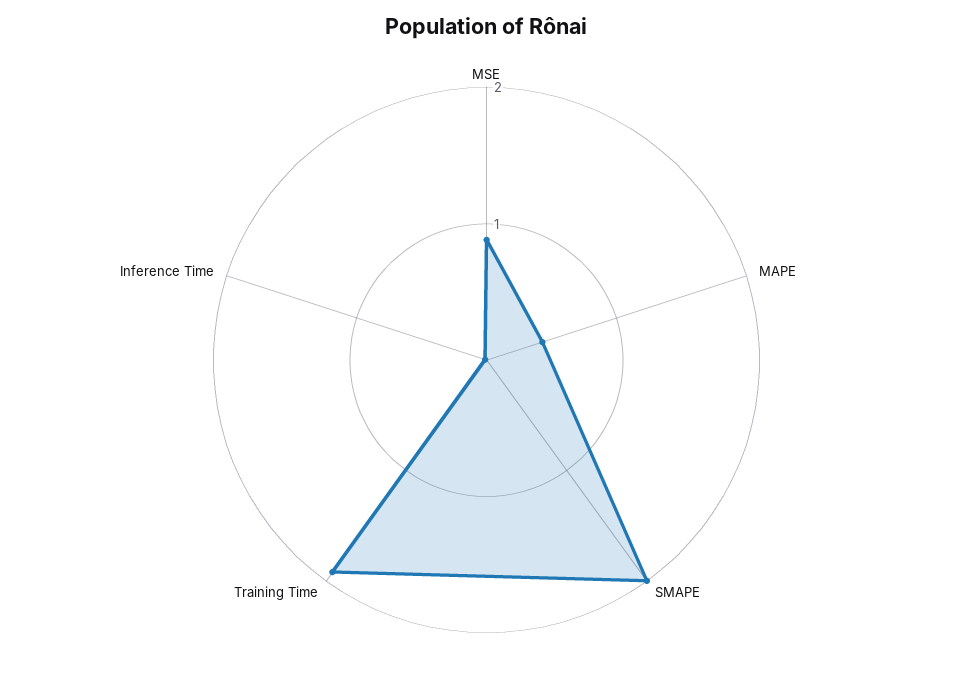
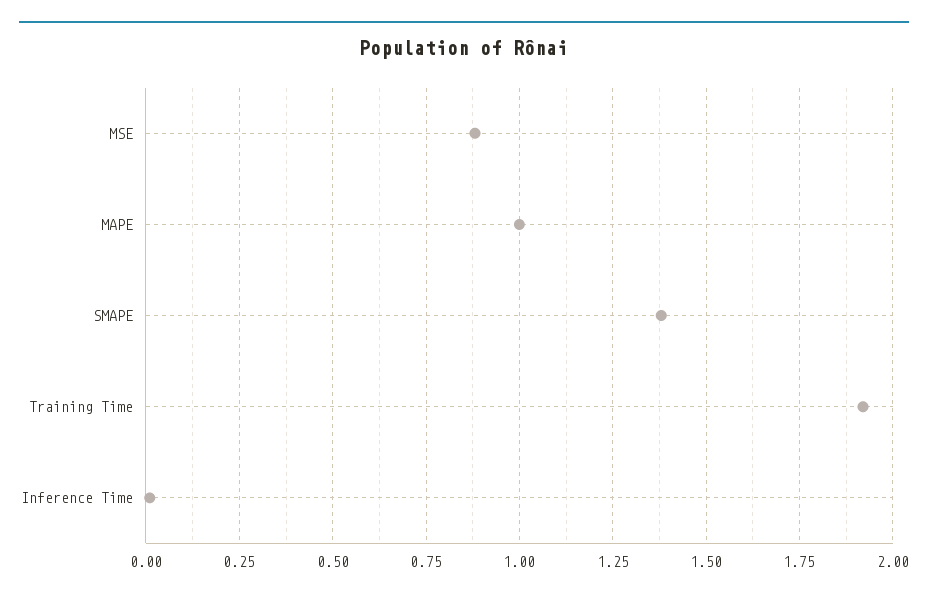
  {
    "MSE": 0.875,
-   "MAPE": 0.4,
+   "MAPE": 1,
-   "SMAPE": 2,
+   "SMAPE": 1.375,
    "Training Time": 1.925,
    "Inference Time": 0
  }

